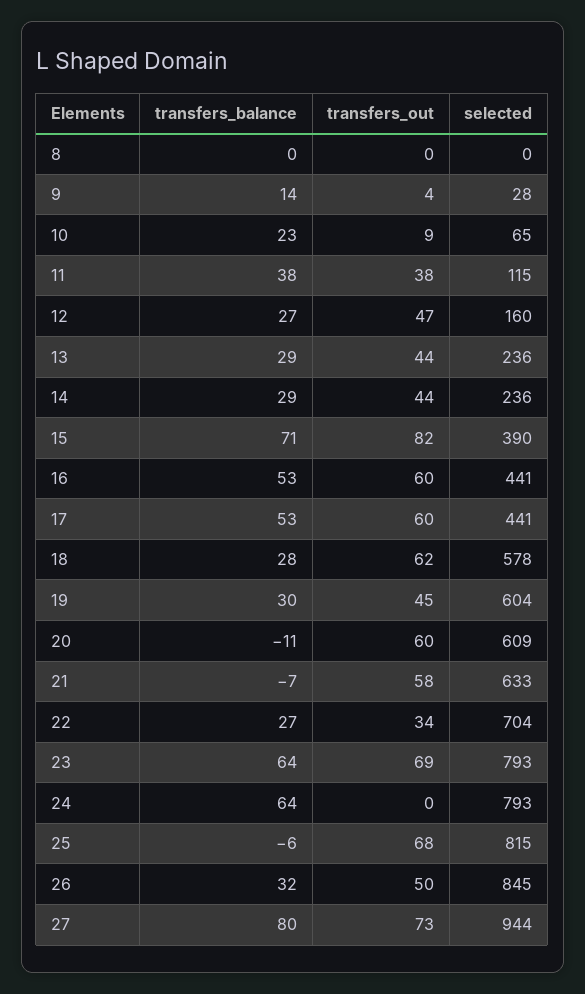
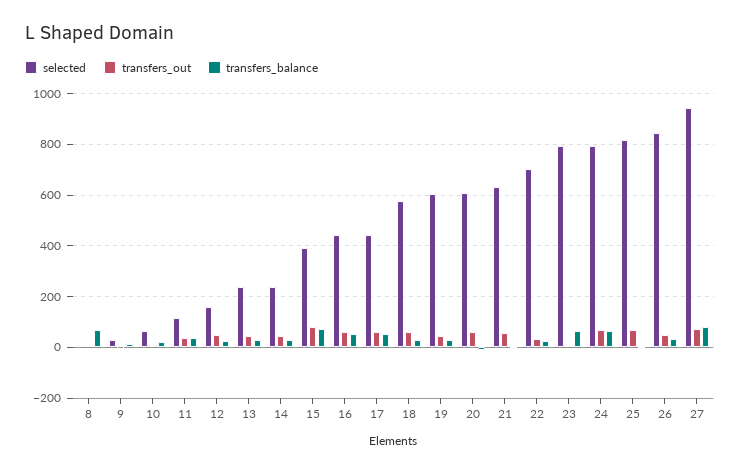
  {
    "transfers_balance": {
-     "8": 0,
+     "8": 75,
      "9": 14,
      "10": 23,
      "11": 38,
      "12": 27,
      "13": 29,
      "14": 29,
      "15": 71,
      "16": 53,
      "17": 53,
      "18": 28,
      "19": 30,
      "20": -11,
      "21": -7,
      "22": 27,
      "23": 64,
      "24": 64,
      "25": -6,
      "26": 32,
      "27": 80
    },
    "transfers_out": {
      "8": 0,
      "9": 4,
      "10": 9,
      "11": 38,
      "12": 47,
      "13": 44,
      "14": 44,
      "15": 82,
      "16": 60,
      "17": 60,
      "18": 62,
      "19": 45,
      "20": 60,
      "21": 58,
      "22": 34,
-     "23": 69,
+     "23": 0,
-     "24": 0,
+     "24": 75,
      "25": 68,
      "26": 50,
      "27": 73
    },
    "selected": {
      "8": 0,
      "9": 28,
      "10": 65,
      "11": 115,
      "12": 160,
      "13": 236,
      "14": 236,
      "15": 390,
      "16": 441,
      "17": 441,
      "18": 578,
      "19": 604,
      "20": 609,
      "21": 633,
      "22": 704,
      "23": 793,
      "24": 793,
      "25": 815,
      "26": 845,
      "27": 944
    }
  }

